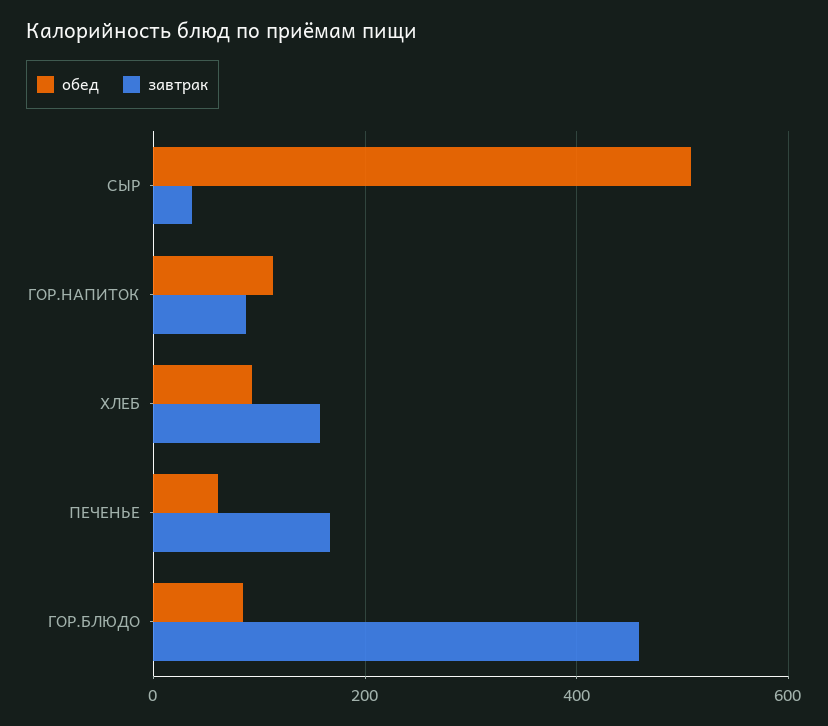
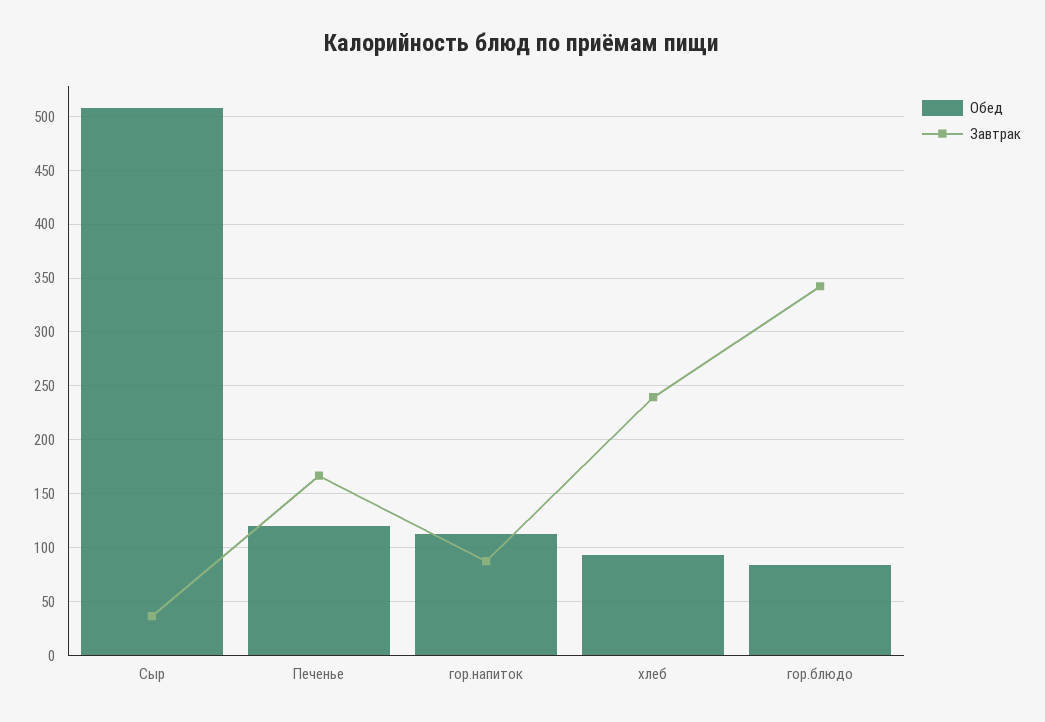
  {
    "обед": {
      "СЫР": 510,
      "ГОР.НАПИТОК": 110,
      "ХЛЕБ": 90,
-     "ПЕЧЕНЬЕ": 60,
+     "ПЕЧЕНЬЕ": 120,
      "ГОР.БЛЮДО": 80
    },
    "завтрак": {
      "СЫР": 40,
      "ГОР.НАПИТОК": 90,
-     "ХЛЕБ": 160,
+     "ХЛЕБ": 240,
      "ПЕЧЕНЬЕ": 170,
-     "ГОР.БЛЮДО": 460
+     "ГОР.БЛЮДО": 340
    }
  }

